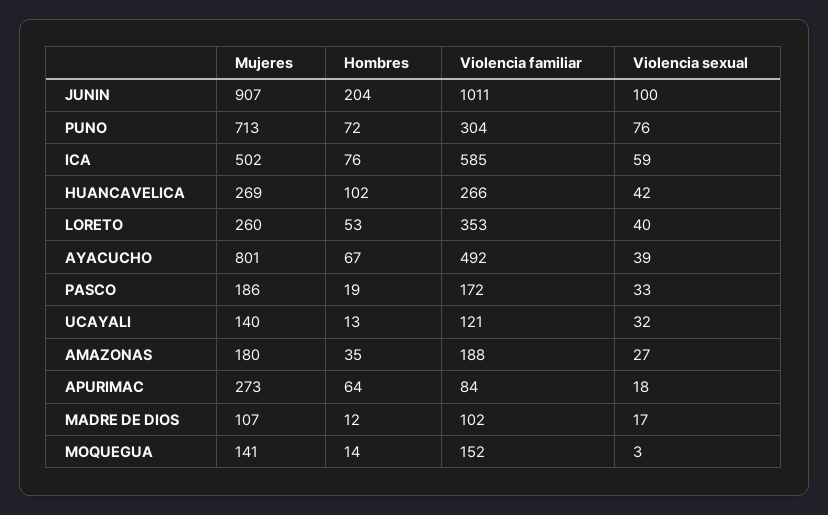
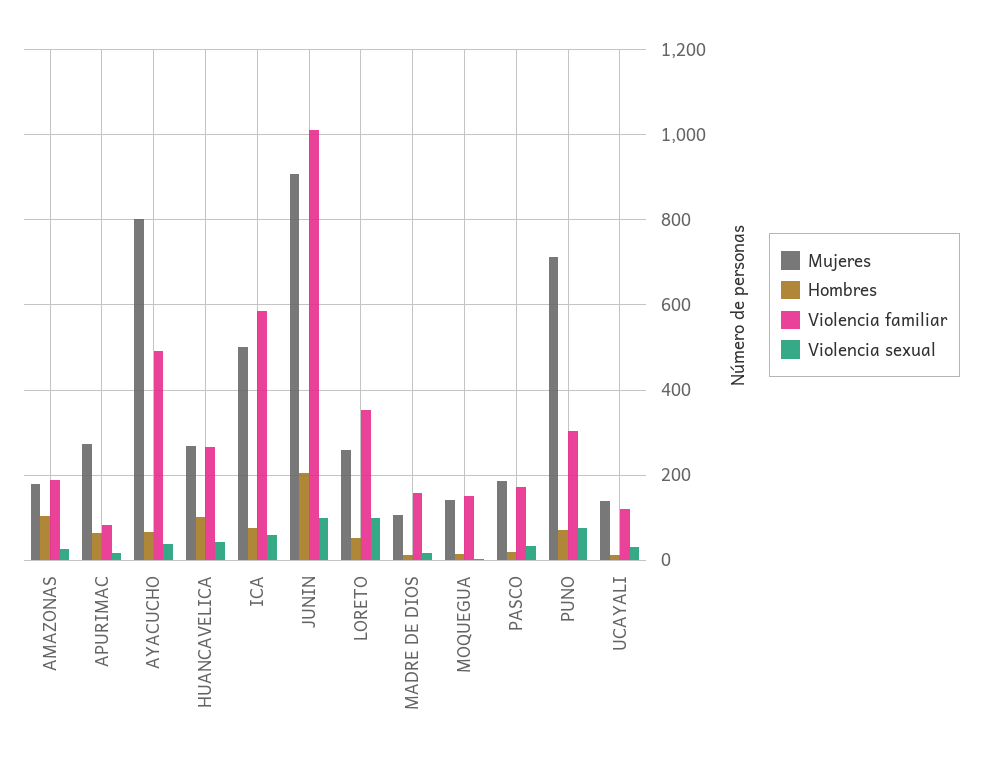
  {
    "Mujeres": {
      "JUNIN": 907,
      "PUNO": 713,
      "ICA": 502,
      "HUANCAVELICA": 269,
      "LORETO": 260,
      "AYACUCHO": 801,
      "PASCO": 186,
      "UCAYALI": 140,
      "AMAZONAS": 180,
      "APURIMAC": 273,
      "MADRE DE DIOS": 107,
      "MOQUEGUA": 141
    },
    "Hombres": {
      "JUNIN": 204,
      "PUNO": 72,
      "ICA": 76,
      "HUANCAVELICA": 102,
      "LORETO": 53,
      "AYACUCHO": 67,
      "PASCO": 19,
      "UCAYALI": 13,
-     "AMAZONAS": 35,
+     "AMAZONAS": 100,
      "APURIMAC": 64,
      "MADRE DE DIOS": 12,
      "MOQUEGUA": 14
    },
    "Violencia familiar": {
      "JUNIN": 1011,
      "PUNO": 304,
      "ICA": 585,
      "HUANCAVELICA": 266,
      "LORETO": 353,
      "AYACUCHO": 492,
      "PASCO": 172,
      "UCAYALI": 121,
      "AMAZONAS": 188,
      "APURIMAC": 84,
-     "MADRE DE DIOS": 102,
+     "MADRE DE DIOS": 160,
      "MOQUEGUA": 152
    },
    "Violencia sexual": {
      "JUNIN": 100,
      "PUNO": 76,
      "ICA": 59,
      "HUANCAVELICA": 42,
-     "LORETO": 40,
+     "LORETO": 100,
      "AYACUCHO": 39,
      "PASCO": 33,
      "UCAYALI": 32,
      "AMAZONAS": 27,
      "APURIMAC": 18,
      "MADRE DE DIOS": 17,
      "MOQUEGUA": 3
    }
  }

